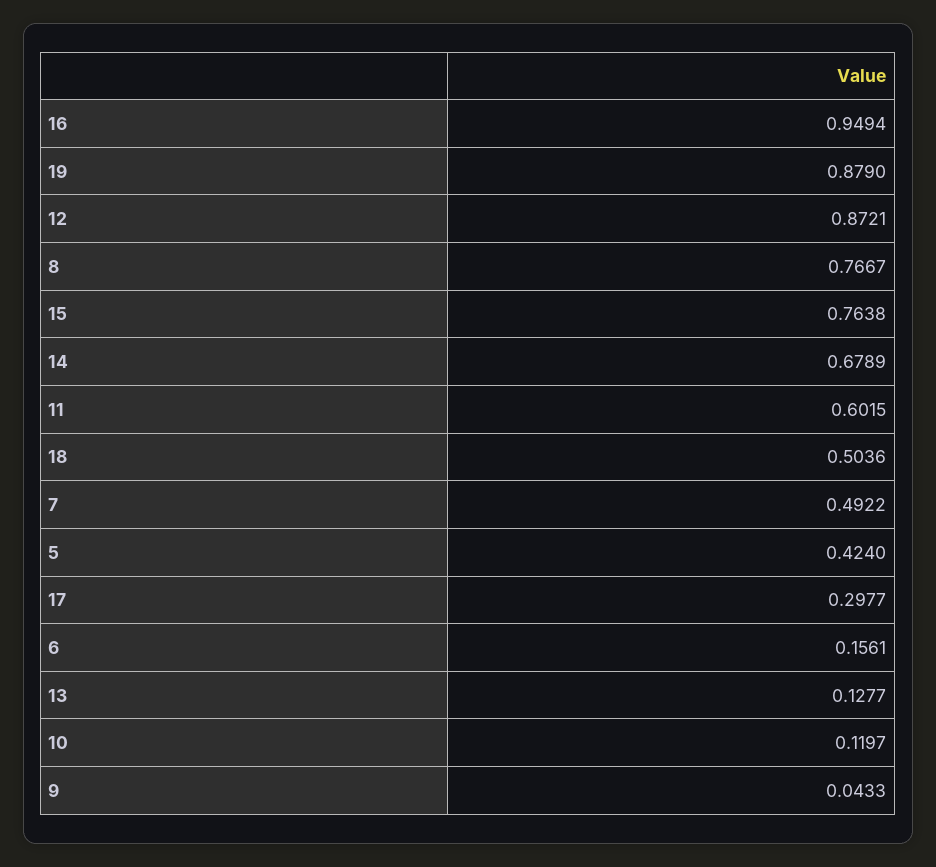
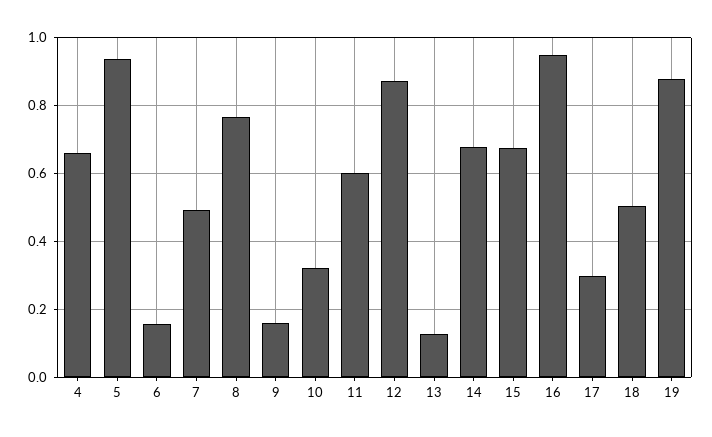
  {
    "16": 0.9494,
    "19": 0.879,
    "12": 0.8721,
    "8": 0.7667,
-   "15": 0.7638,
+   "15": 0.68,
    "14": 0.6789,
    "11": 0.6015,
    "18": 0.5036,
    "7": 0.4922,
-   "5": 0.424,
+   "5": 0.94,
    "17": 0.2977,
    "6": 0.1561,
    "13": 0.1277,
-   "10": 0.1197,
+   "10": 0.32,
-   "9": 0.0433
+   "9": 0.16,
+   "4": 0.66
  }

